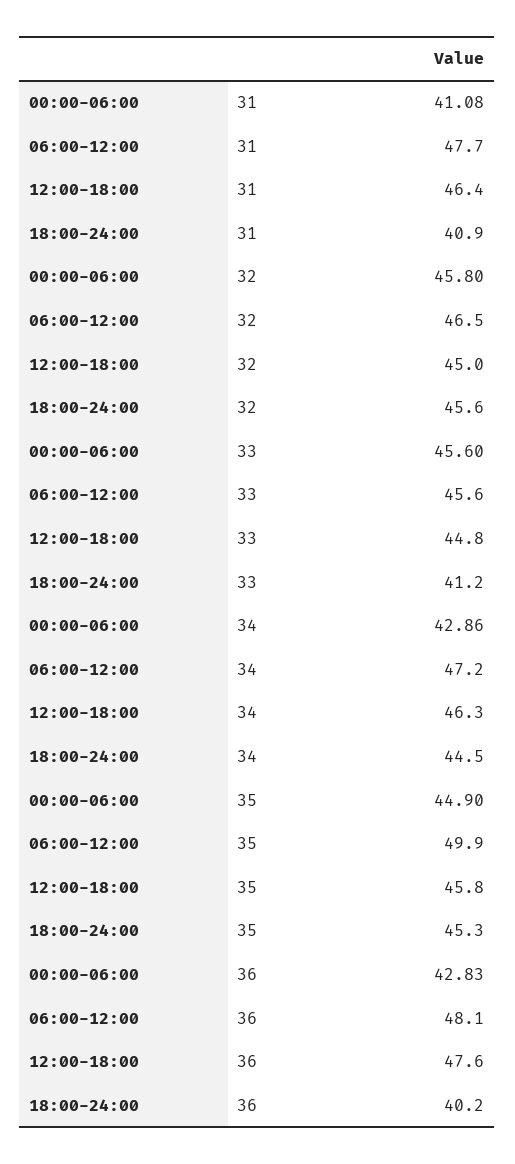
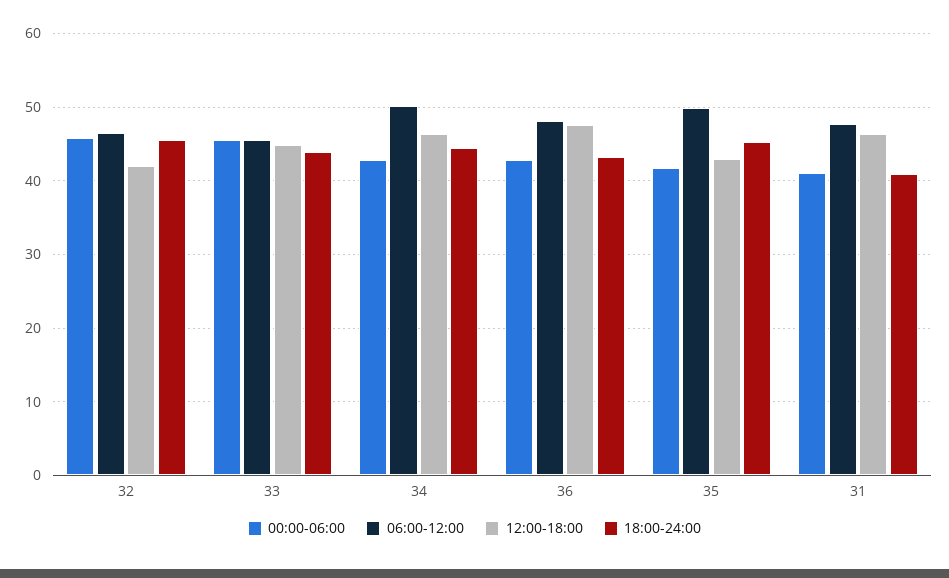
  {
    "00:00-06:00": {
      "31": 41.08,
      "32": 45.8,
      "33": 45.6,
      "34": 42.86,
-     "35": 44.9,
+     "35": 42,
      "36": 42.83
    },
    "06:00-12:00": {
      "31": 47.7,
      "32": 46.5,
      "33": 45.6,
-     "34": 47.2,
+     "34": 50,
      "35": 49.9,
      "36": 48.1
    },
    "12:00-18:00": {
      "31": 46.4,
-     "32": 45,
+     "32": 42,
      "33": 44.8,
      "34": 46.3,
-     "35": 45.8,
+     "35": 43,
      "36": 47.6
    },
    "18:00-24:00": {
      "31": 40.9,
      "32": 45.6,
-     "33": 41.2,
+     "33": 44,
      "34": 44.5,
      "35": 45.3,
-     "36": 40.2
+     "36": 43
    }
  }

